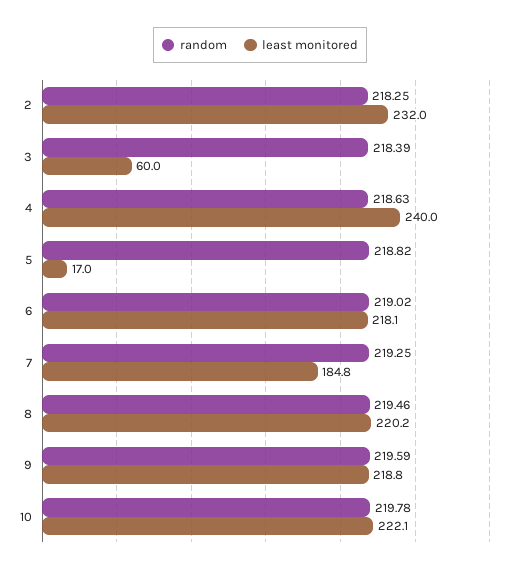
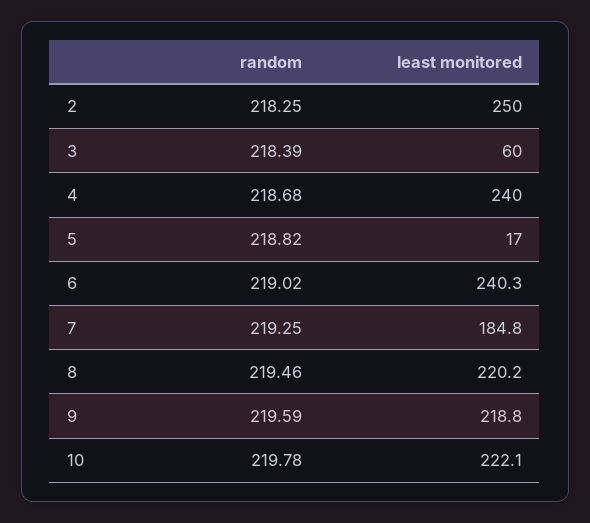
  {
    "random": {
      "2": 218.25,
      "3": 218.39,
-     "4": 218.63,
+     "4": 218.68,
      "5": 218.82,
      "6": 219.02,
      "7": 219.25,
      "8": 219.46,
      "9": 219.59,
      "10": 219.78
    },
    "least monitored": {
-     "2": 232,
+     "2": 250,
      "3": 60,
      "4": 240,
      "5": 17,
-     "6": 218.1,
+     "6": 240.3,
      "7": 184.8,
      "8": 220.2,
      "9": 218.8,
      "10": 222.1
    }
  }

